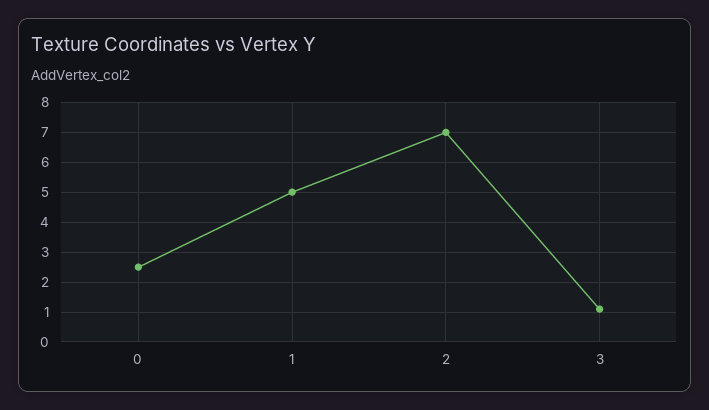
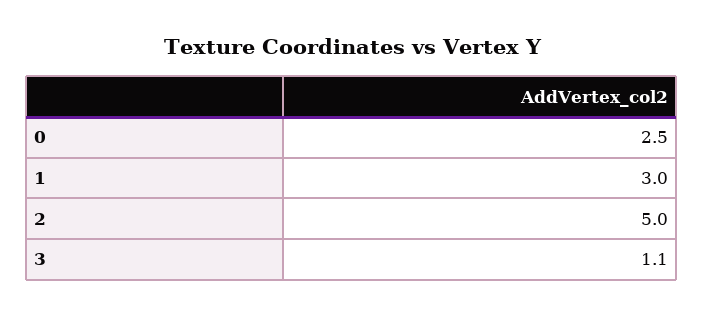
  {
    "0": 2.5,
-   "1": 5,
+   "1": 3,
-   "2": 7,
+   "2": 5,
    "3": 1.1
  }

